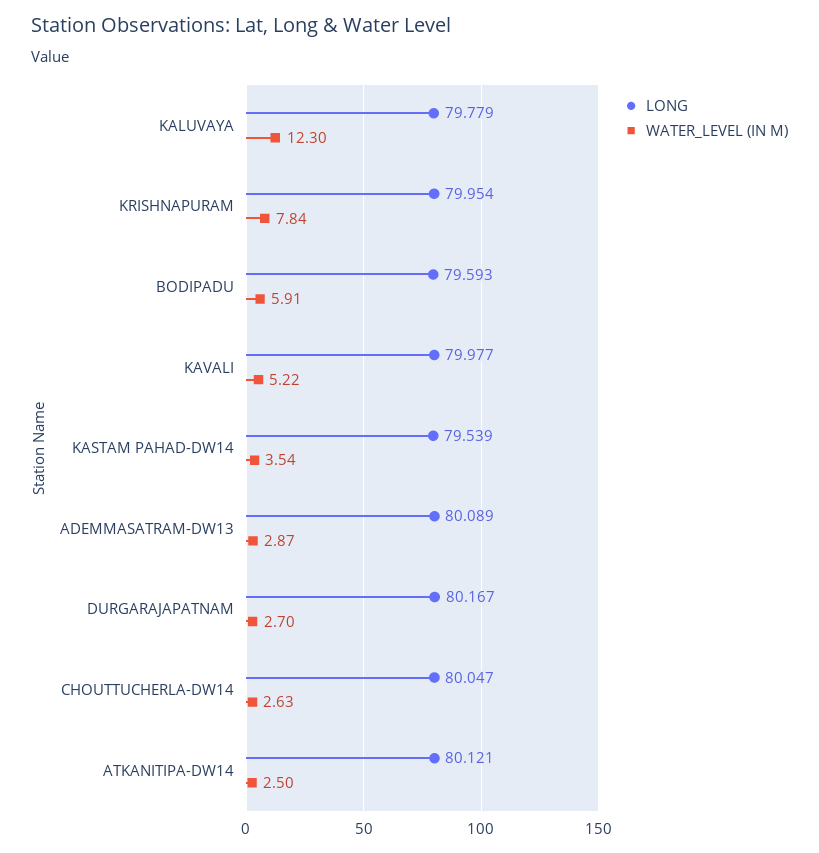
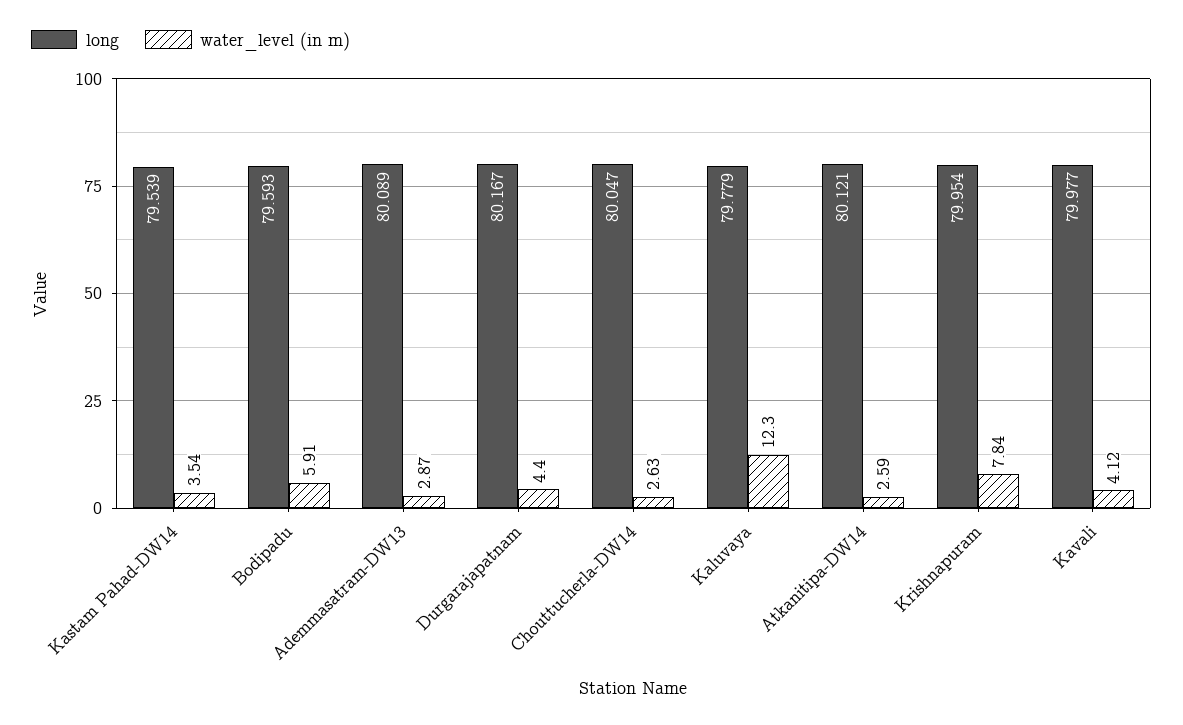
  {
    "LONG": {
      "KALUVAYA": 79.779,
      "KRISHNAPURAM": 79.954,
      "BODIPADU": 79.593,
      "KAVALI": 79.977,
      "KASTAM PAHAD-DW14": 79.539,
      "ADEMMASATRAM-DW13": 80.089,
      "DURGARAJAPATNAM": 80.167,
      "CHOUTTUCHERLA-DW14": 80.047,
      "ATKANITIPA-DW14": 80.121
    },
    "WATER_LEVEL (IN M)": {
      "KALUVAYA": 12.3,
      "KRISHNAPURAM": 7.84,
      "BODIPADU": 5.91,
-     "KAVALI": 5.22,
+     "KAVALI": 4.12,
      "KASTAM PAHAD-DW14": 3.54,
      "ADEMMASATRAM-DW13": 2.87,
-     "DURGARAJAPATNAM": 2.7,
+     "DURGARAJAPATNAM": 4.4,
      "CHOUTTUCHERLA-DW14": 2.63,
-     "ATKANITIPA-DW14": 2.5
+     "ATKANITIPA-DW14": 2.59
    }
  }

